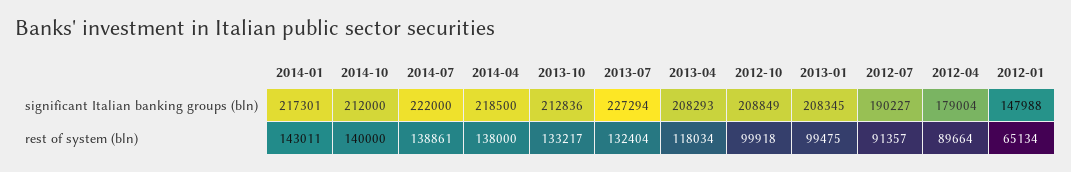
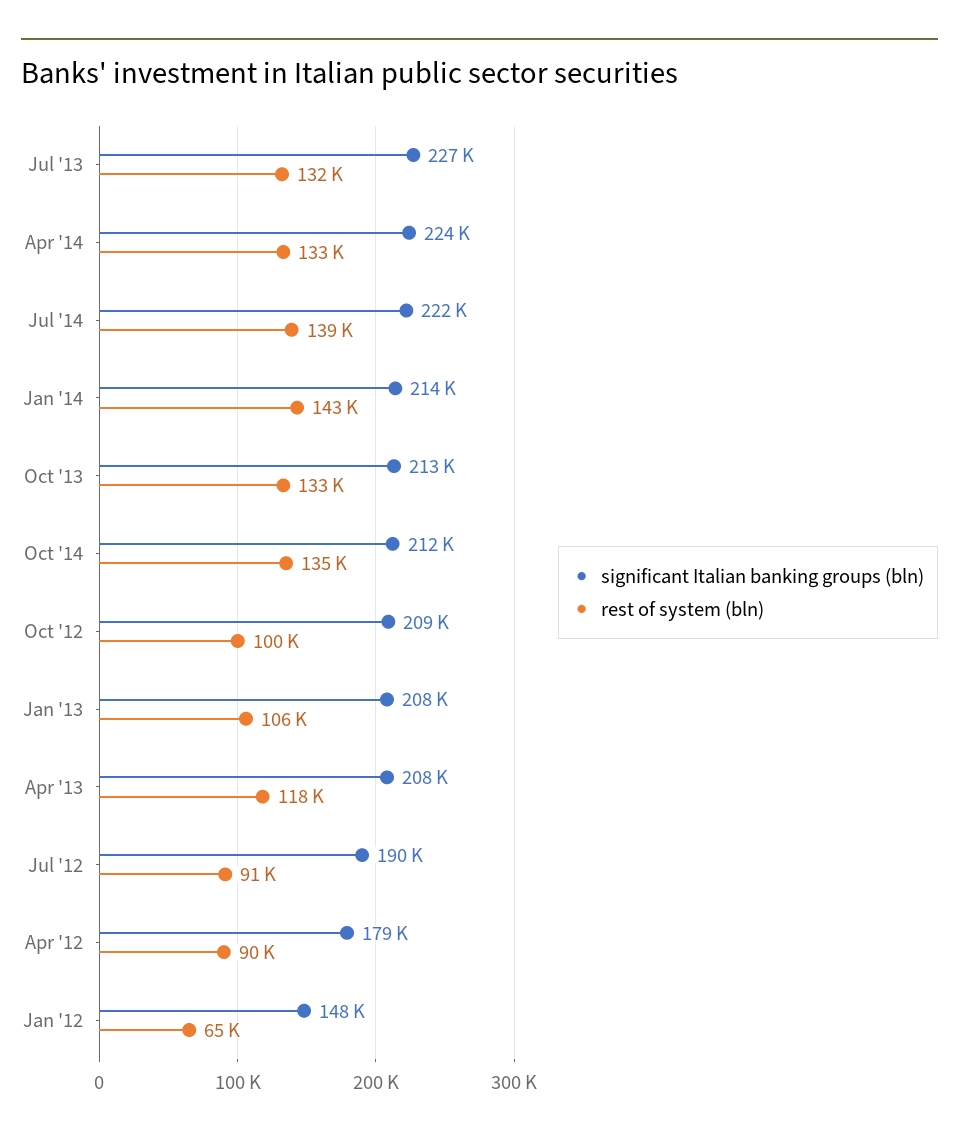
  {
    "significant Italian banking groups (bln)": {
-     "2014-01": 217301,
+     "2014-01": 214000,
      "2014-10": 212000,
      "2014-07": 222000,
-     "2014-04": 218500,
+     "2014-04": 224000,
      "2013-10": 212836,
      "2013-07": 227294,
      "2013-04": 208293,
      "2012-10": 208849,
      "2013-01": 208345,
      "2012-07": 190227,
      "2012-04": 179004,
      "2012-01": 147988
    },
    "rest of system (bln)": {
      "2014-01": 143011,
-     "2014-10": 140000,
+     "2014-10": 135000,
      "2014-07": 138861,
-     "2014-04": 138000,
+     "2014-04": 133000,
      "2013-10": 133217,
      "2013-07": 132404,
      "2013-04": 118034,
      "2012-10": 99918,
-     "2013-01": 99475,
+     "2013-01": 106000,
      "2012-07": 91357,
      "2012-04": 89664,
      "2012-01": 65134
    }
  }

